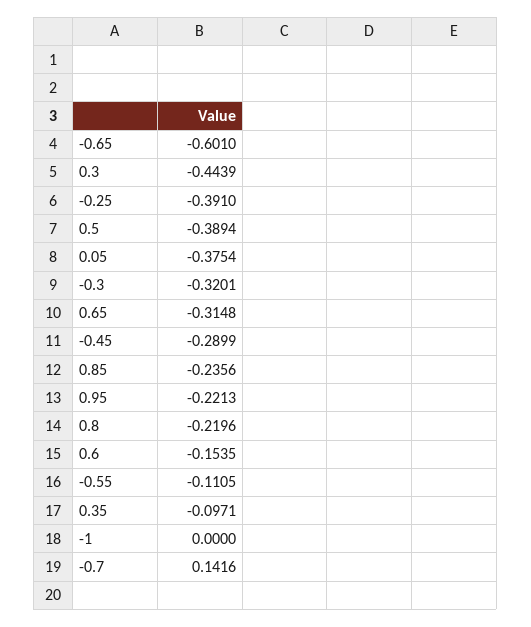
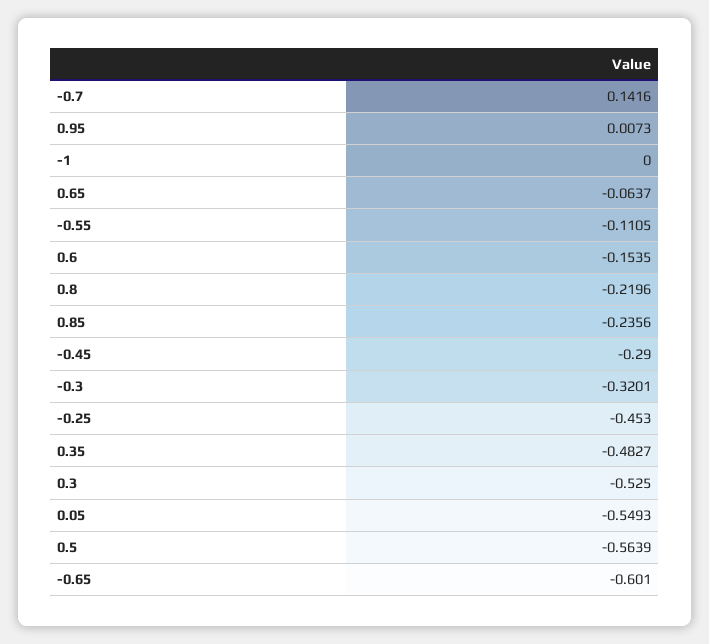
  {
    "-0.65": -0.601,
-   "0.3": -0.4439,
+   "0.3": -0.525,
-   "-0.25": -0.391,
+   "-0.25": -0.453,
-   "0.5": -0.3894,
+   "0.5": -0.5639,
-   "0.05": -0.3754,
+   "0.05": -0.5493,
    "-0.3": -0.3201,
-   "0.65": -0.3148,
+   "0.65": -0.0637,
-   "-0.45": -0.2899,
+   "-0.45": -0.29,
    "0.85": -0.2356,
-   "0.95": -0.2213,
+   "0.95": 0.0073,
    "0.8": -0.2196,
    "0.6": -0.1535,
    "-0.55": -0.1105,
-   "0.35": -0.0971,
+   "0.35": -0.4827,
    "-1": 0,
    "-0.7": 0.1416
  }

